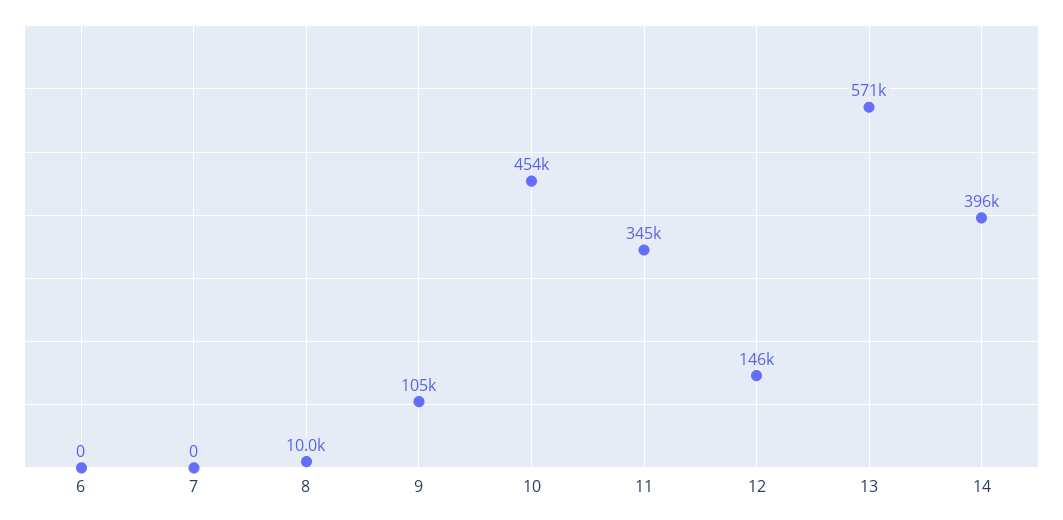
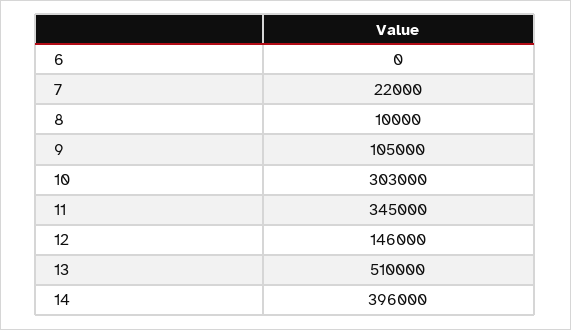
  {
    "6": 0,
-   "7": 0,
+   "7": 22000,
    "8": 10000,
    "9": 105000,
-   "10": 454000,
+   "10": 303000,
    "11": 345000,
    "12": 146000,
-   "13": 571000,
+   "13": 510000,
    "14": 396000
  }

